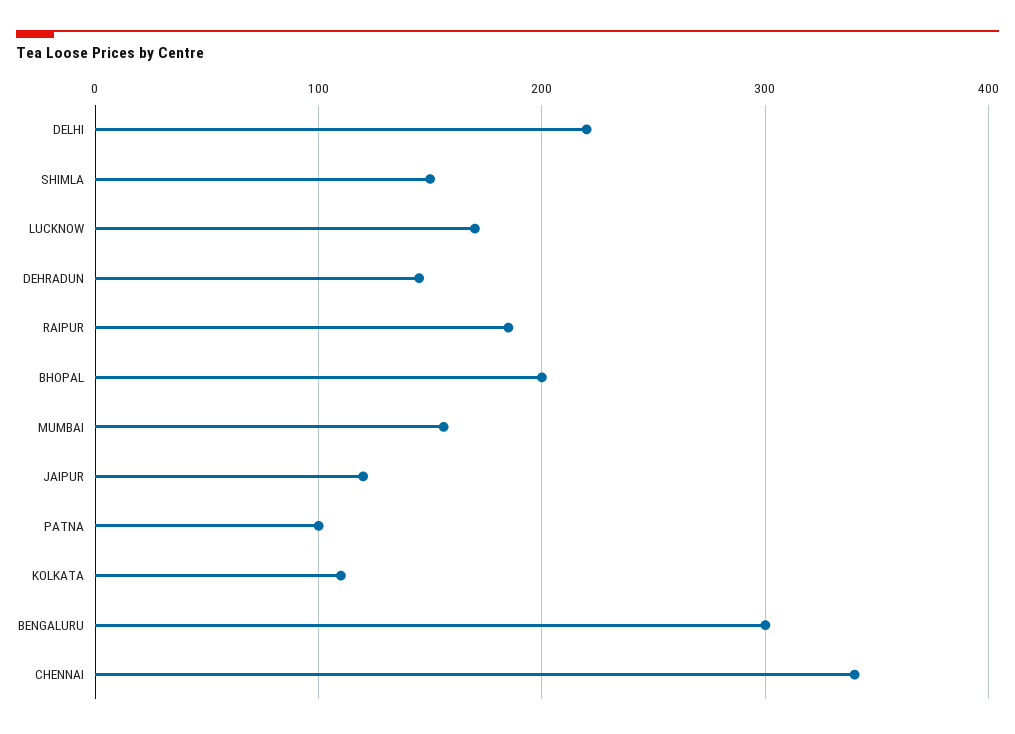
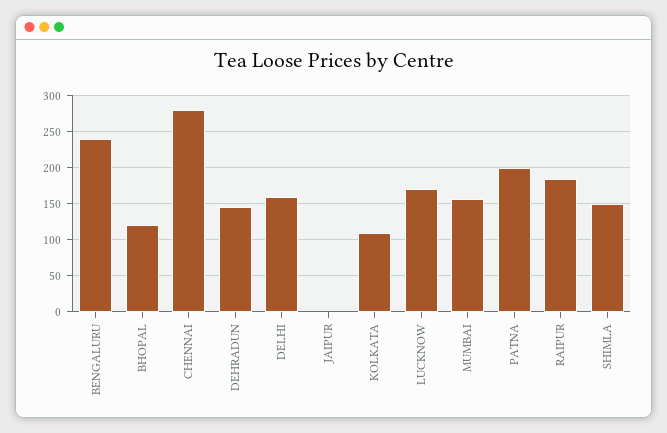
  {
-   "DELHI": 220,
+   "DELHI": 160,
    "SHIMLA": 150,
    "LUCKNOW": 170,
    "DEHRADUN": 150,
    "RAIPUR": 190,
-   "BHOPAL": 200,
+   "BHOPAL": 120,
    "MUMBAI": 160,
-   "JAIPUR": 120,
+   "JAIPUR": 0,
-   "PATNA": 100,
+   "PATNA": 200,
    "KOLKATA": 110,
-   "BENGALURU": 300,
+   "BENGALURU": 240,
-   "CHENNAI": 340
+   "CHENNAI": 280
  }

